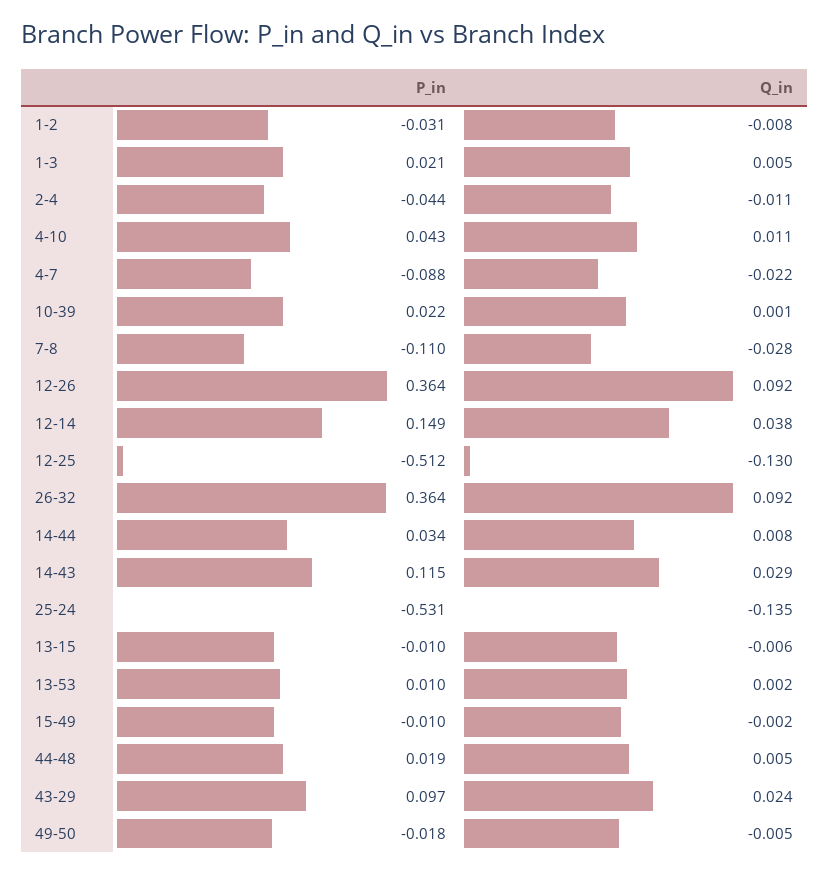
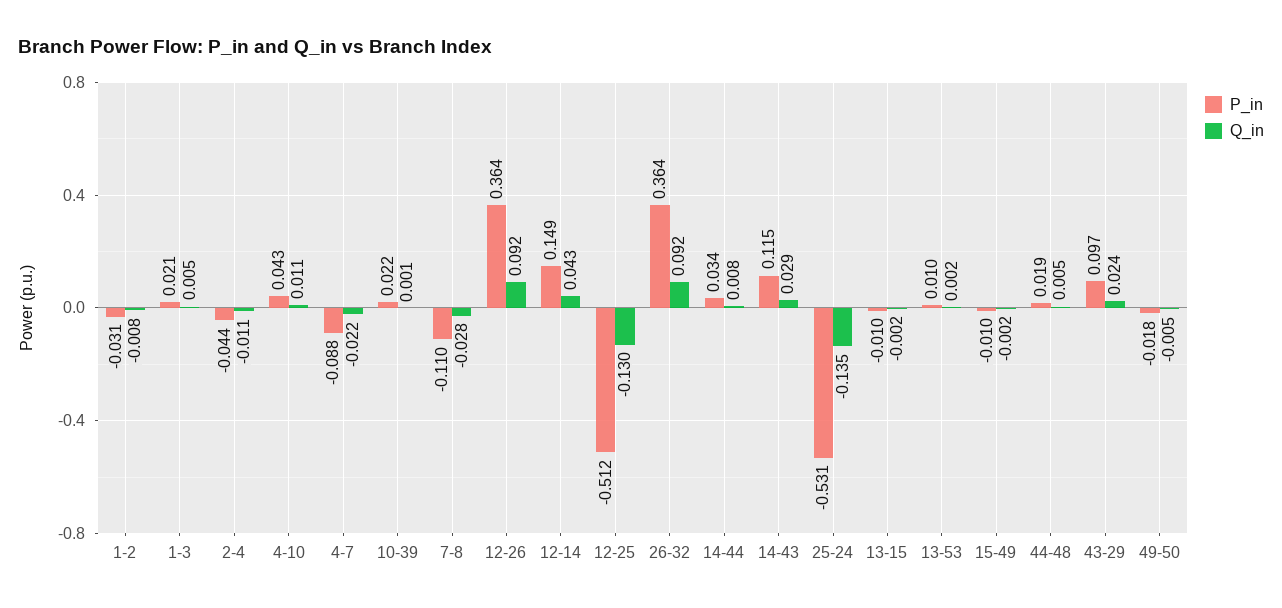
  {
    "P_in": {
      "1-2": -0.031,
      "1-3": 0.021,
      "2-4": -0.044,
      "4-10": 0.043,
      "4-7": -0.088,
      "10-39": 0.022,
      "7-8": -0.11,
      "12-26": 0.364,
      "12-14": 0.149,
      "12-25": -0.512,
      "26-32": 0.364,
      "14-44": 0.034,
      "14-43": 0.115,
      "25-24": -0.531,
      "13-15": -0.01,
      "13-53": 0.01,
      "15-49": -0.01,
      "44-48": 0.019,
      "43-29": 0.097,
      "49-50": -0.018
    },
    "Q_in": {
      "1-2": -0.008,
      "1-3": 0.005,
      "2-4": -0.011,
      "4-10": 0.011,
      "4-7": -0.022,
      "10-39": 0.001,
      "7-8": -0.028,
      "12-26": 0.092,
-     "12-14": 0.038,
+     "12-14": 0.043,
      "12-25": -0.13,
      "26-32": 0.092,
      "14-44": 0.008,
      "14-43": 0.029,
      "25-24": -0.135,
-     "13-15": -0.006,
+     "13-15": -0.002,
      "13-53": 0.002,
      "15-49": -0.002,
      "44-48": 0.005,
      "43-29": 0.024,
      "49-50": -0.005
    }
  }

